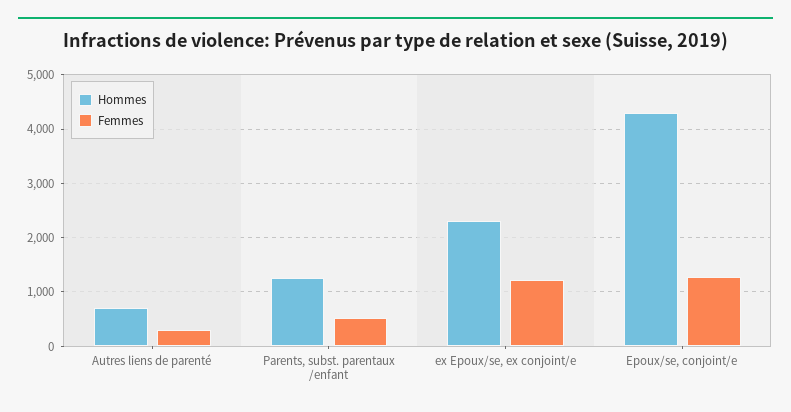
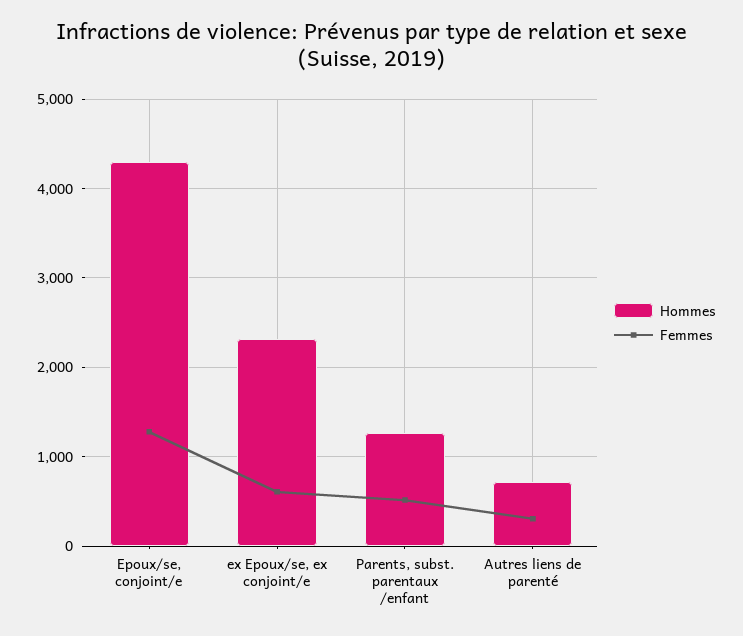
  {
    "Hommes": {
      "Autres liens de parenté": 700,
      "Parents, subst. parentaux /enfant": 1300,
      "ex Epoux/se, ex conjoint/e": 2300,
      "Epoux/se, conjoint/e": 4300
    },
    "Femmes": {
      "Autres liens de parenté": 300,
      "Parents, subst. parentaux /enfant": 500,
-     "ex Epoux/se, ex conjoint/e": 1200,
+     "ex Epoux/se, ex conjoint/e": 600,
      "Epoux/se, conjoint/e": 1300
    }
  }

